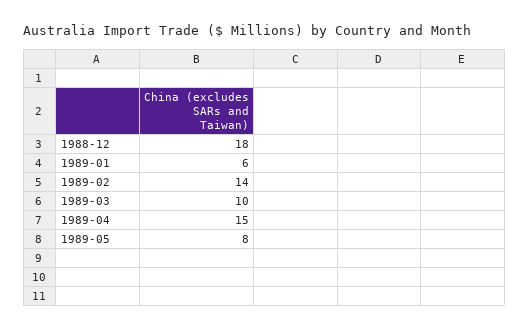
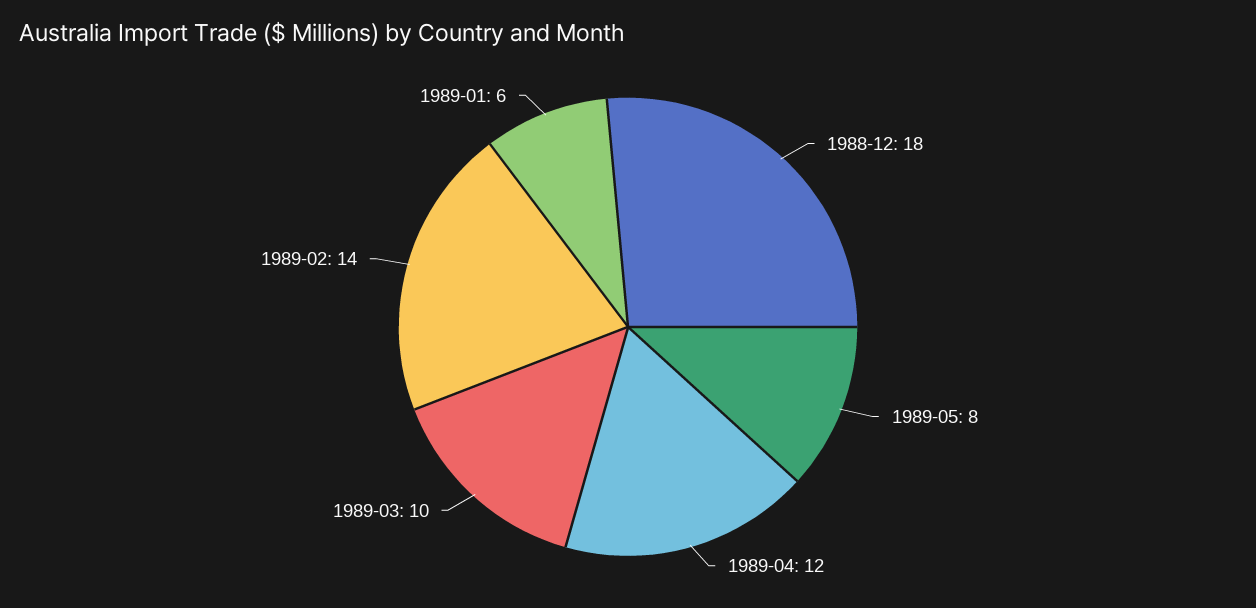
  {
    "1988-12": 18,
    "1989-01": 6,
    "1989-02": 14,
    "1989-03": 10,
-   "1989-04": 15,
+   "1989-04": 12,
    "1989-05": 8
  }

